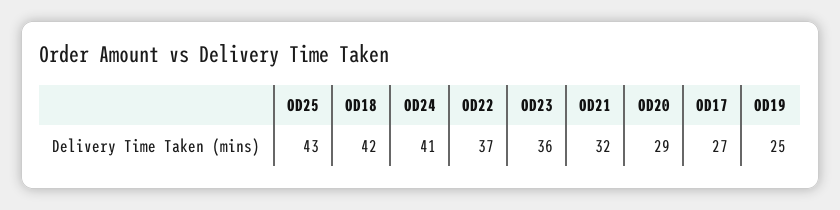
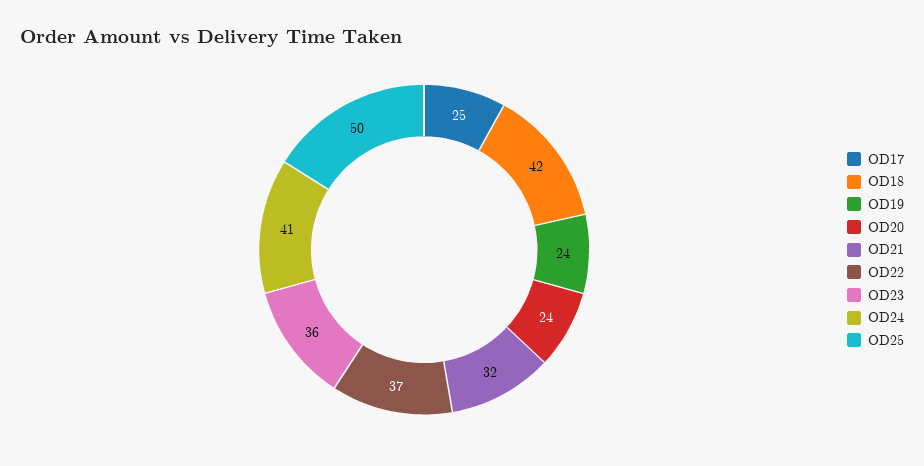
  {
-   "OD25": 43,
+   "OD25": 50,
    "OD18": 42,
    "OD24": 41,
    "OD22": 37,
    "OD23": 36,
    "OD21": 32,
-   "OD20": 29,
+   "OD20": 24,
-   "OD17": 27,
+   "OD17": 25,
-   "OD19": 25
+   "OD19": 24
  }

